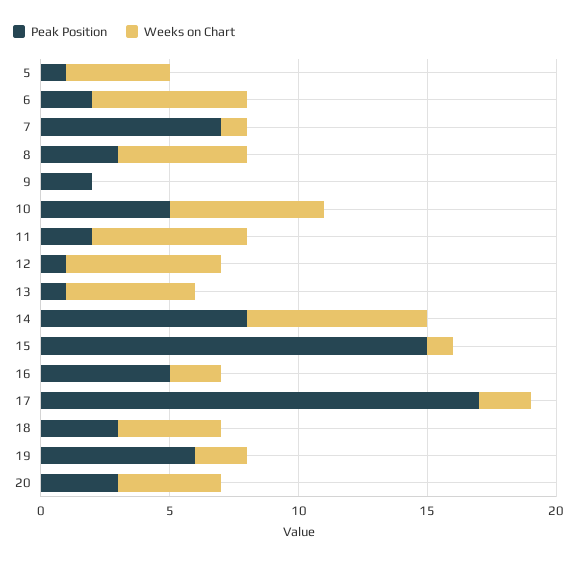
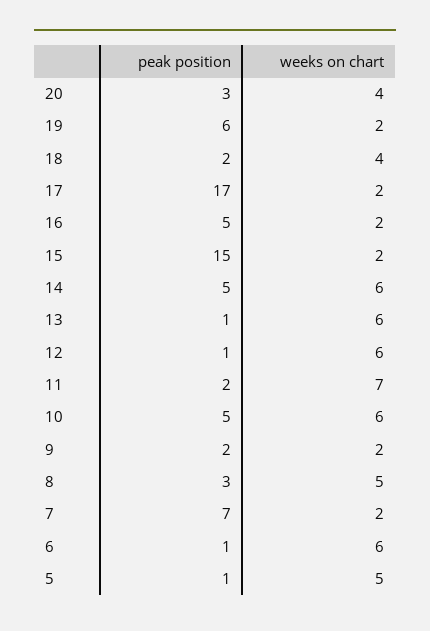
  {
    "Peak Position": {
      "5": 1,
-     "6": 2,
+     "6": 1,
      "7": 7,
      "8": 3,
      "9": 2,
      "10": 5,
      "11": 2,
      "12": 1,
      "13": 1,
-     "14": 8,
+     "14": 5,
      "15": 15,
      "16": 5,
      "17": 17,
-     "18": 3,
+     "18": 2,
      "19": 6,
      "20": 3
    },
    "Weeks on Chart": {
-     "5": 4,
+     "5": 5,
      "6": 6,
-     "7": 1,
+     "7": 2,
      "8": 5,
-     "9": 0,
+     "9": 2,
      "10": 6,
-     "11": 6,
+     "11": 7,
      "12": 6,
-     "13": 5,
+     "13": 6,
-     "14": 7,
+     "14": 6,
-     "15": 1,
+     "15": 2,
      "16": 2,
      "17": 2,
      "18": 4,
      "19": 2,
      "20": 4
    }
  }

